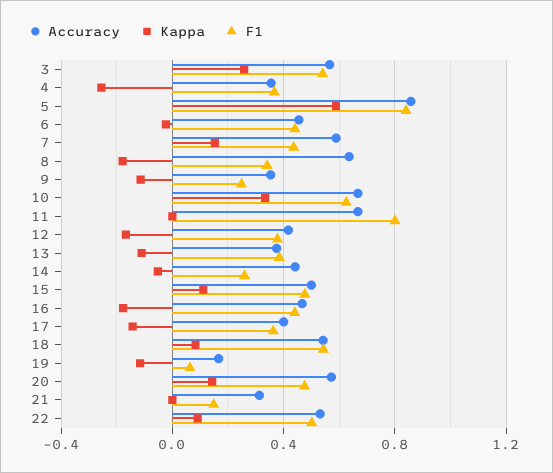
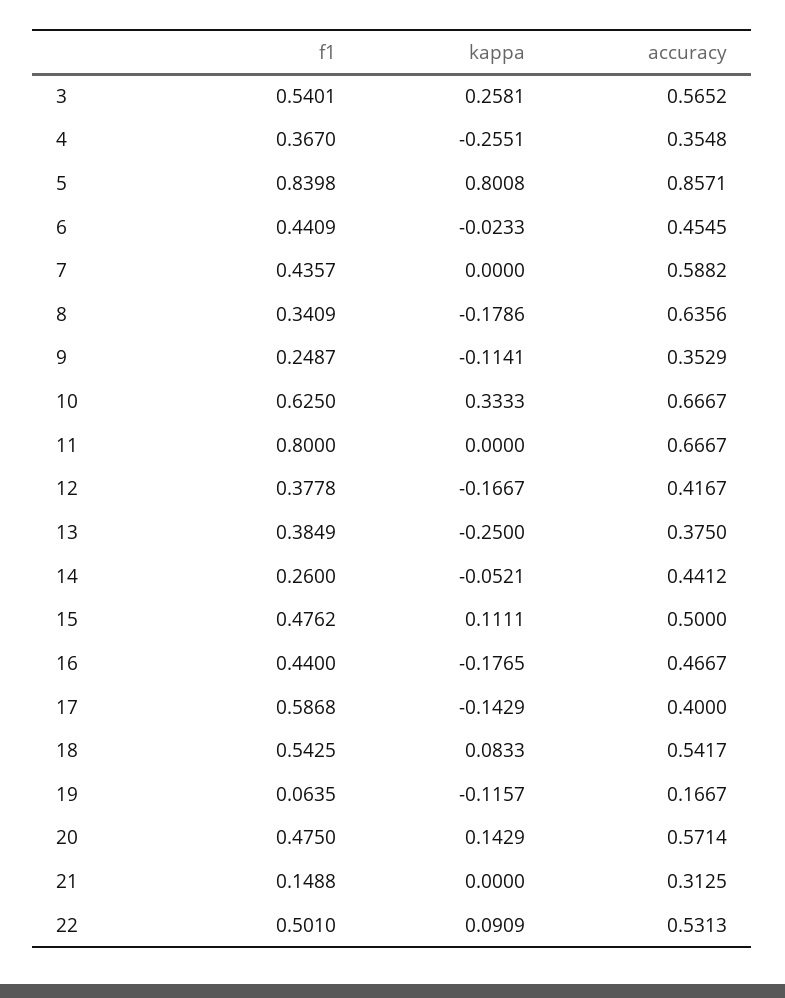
  {
    "Accuracy": {
      "3": 0.5652,
      "4": 0.3548,
      "5": 0.8571,
      "6": 0.4545,
      "7": 0.5882,
      "8": 0.6356,
      "9": 0.3529,
      "10": 0.6667,
      "11": 0.6667,
      "12": 0.4167,
      "13": 0.375,
      "14": 0.4412,
      "15": 0.5,
      "16": 0.4667,
      "17": 0.4,
      "18": 0.5417,
      "19": 0.1667,
      "20": 0.5714,
      "21": 0.3125,
      "22": 0.5313
    },
    "Kappa": {
      "3": 0.2581,
      "4": -0.2551,
-     "5": 0.6,
+     "5": 0.8008,
      "6": -0.0233,
-     "7": 0.15,
+     "7": 0,
      "8": -0.1786,
      "9": -0.1141,
      "10": 0.3333,
      "11": 0,
      "12": -0.1667,
-     "13": -0.1,
+     "13": -0.25,
      "14": -0.0521,
      "15": 0.1111,
      "16": -0.1765,
      "17": -0.1429,
      "18": 0.0833,
      "19": -0.1157,
      "20": 0.1429,
      "21": 0,
      "22": 0.0909
    },
    "F1": {
      "3": 0.5401,
      "4": 0.367,
      "5": 0.8398,
      "6": 0.4409,
      "7": 0.4357,
      "8": 0.3409,
      "9": 0.2487,
      "10": 0.625,
      "11": 0.8,
      "12": 0.3778,
      "13": 0.3849,
      "14": 0.26,
      "15": 0.4762,
      "16": 0.44,
-     "17": 0.35,
+     "17": 0.5868,
      "18": 0.5425,
      "19": 0.0635,
      "20": 0.475,
      "21": 0.1488,
      "22": 0.501
    }
  }

